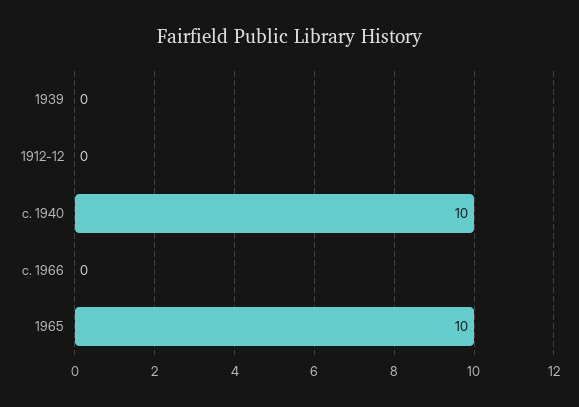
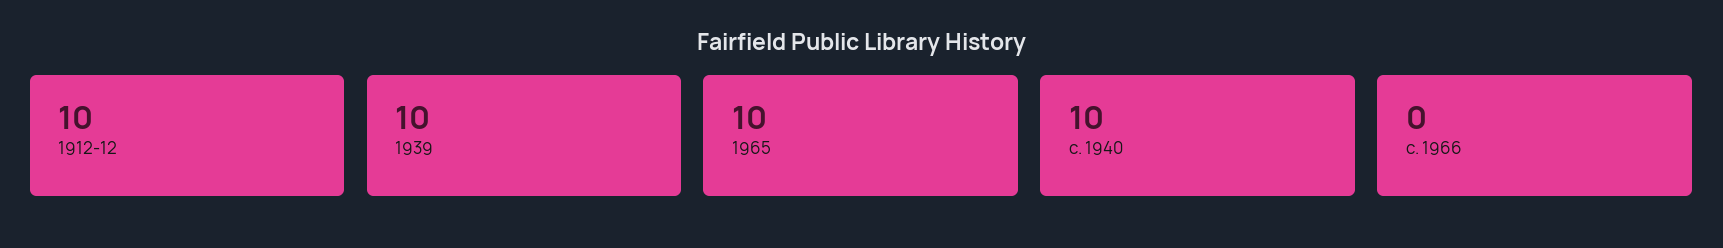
  {
-   "1939": 0,
+   "1939": 10,
-   "1912-12": 0,
+   "1912-12": 10,
    "c. 1940": 10,
    "c. 1966": 0,
    "1965": 10
  }

